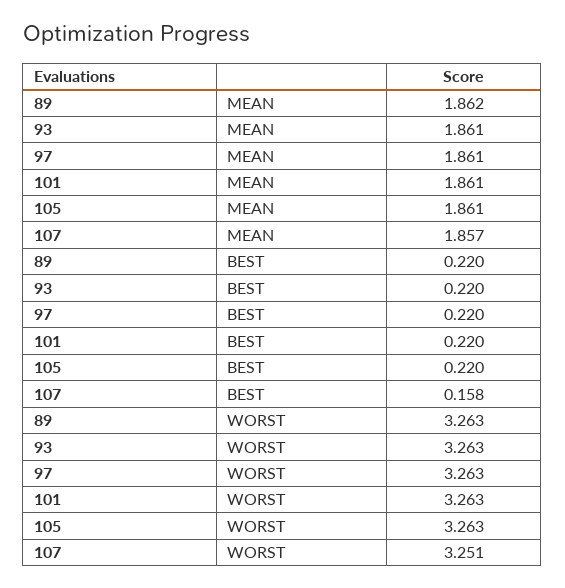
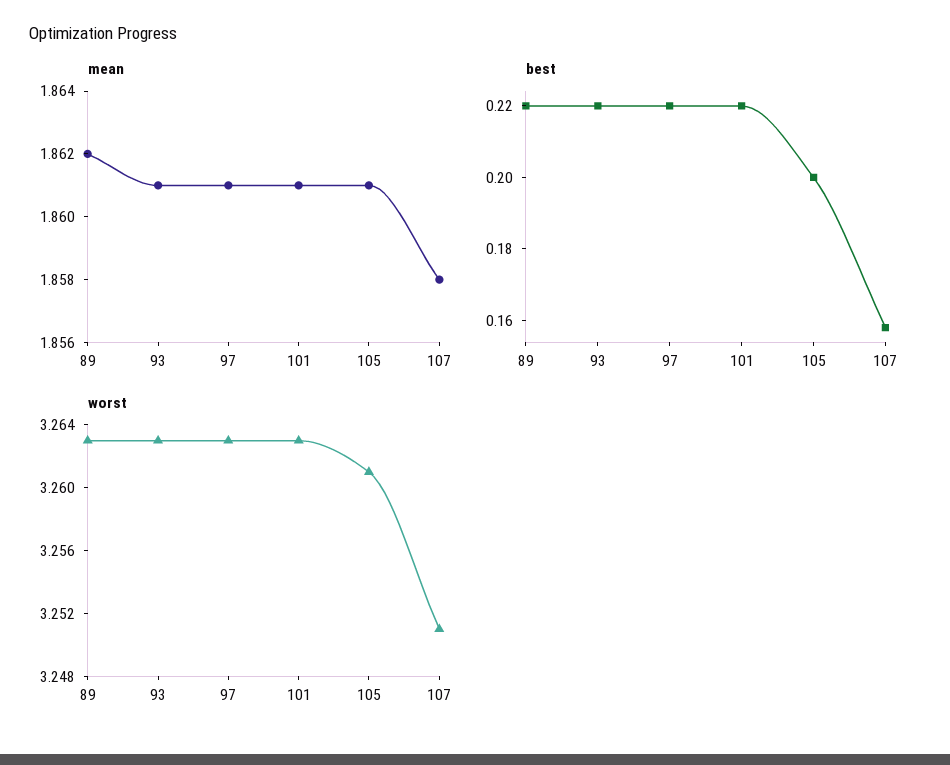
  {
    "MEAN": {
      "89": 1.862,
      "93": 1.861,
      "97": 1.861,
      "101": 1.861,
      "105": 1.861,
-     "107": 1.857
+     "107": 1.858
    },
    "BEST": {
      "89": 0.22,
      "93": 0.22,
      "97": 0.22,
      "101": 0.22,
-     "105": 0.22,
+     "105": 0.2,
      "107": 0.158
    },
    "WORST": {
      "89": 3.263,
      "93": 3.263,
      "97": 3.263,
      "101": 3.263,
-     "105": 3.263,
+     "105": 3.261,
      "107": 3.251
    }
  }

